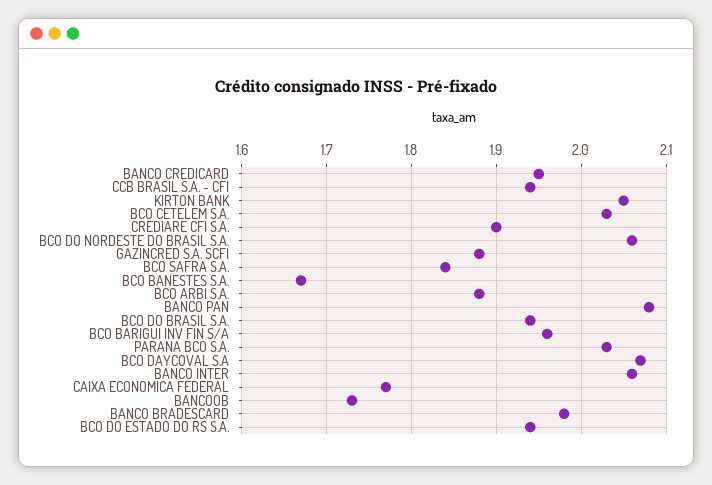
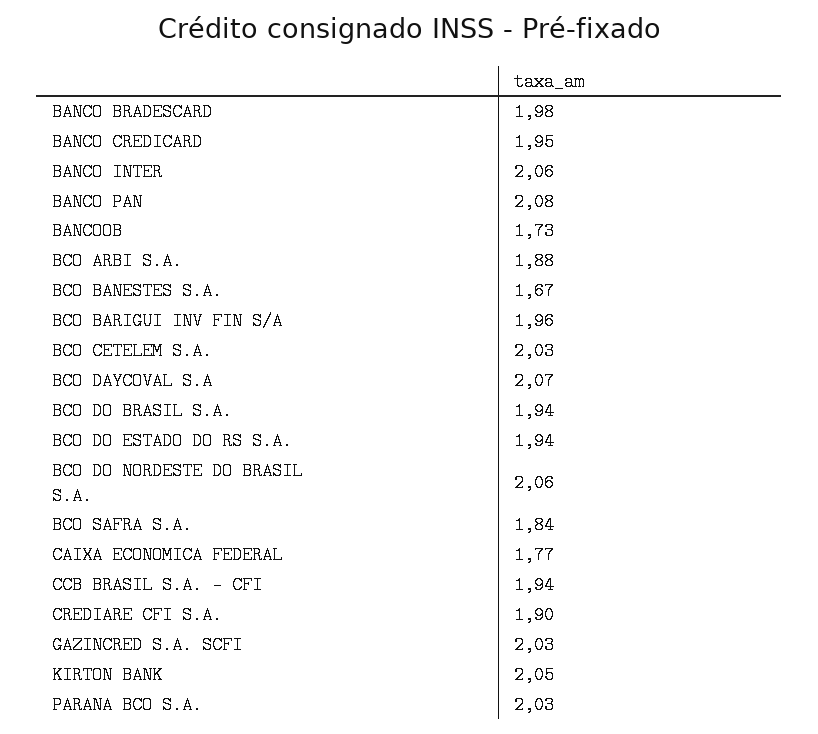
  {
    "BANCO CREDICARD": 1.95,
    "CCB BRASIL S.A. - CFI": 1.94,
    "KIRTON BANK": 2.05,
    "BCO CETELEM S.A.": 2.03,
    "CREDIARE CFI S.A.": 1.9,
    "BCO DO NORDESTE DO BRASIL S.A.": 2.06,
-   "GAZINCRED S.A. SCFI": 1.88,
+   "GAZINCRED S.A. SCFI": 2.03,
    "BCO SAFRA S.A.": 1.84,
    "BCO BANESTES S.A.": 1.67,
    "BCO ARBI S.A.": 1.88,
    "BANCO PAN": 2.08,
    "BCO DO BRASIL S.A.": 1.94,
    "BCO BARIGUI INV FIN S/A": 1.96,
    "PARANA BCO S.A.": 2.03,
    "BCO DAYCOVAL S.A": 2.07,
    "BANCO INTER": 2.06,
    "CAIXA ECONOMICA FEDERAL": 1.77,
    "BANCOOB": 1.73,
    "BANCO BRADESCARD": 1.98,
    "BCO DO ESTADO DO RS S.A.": 1.94
  }

